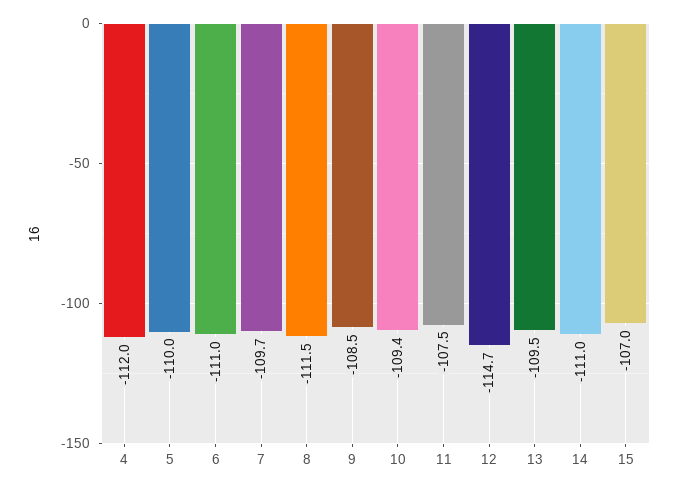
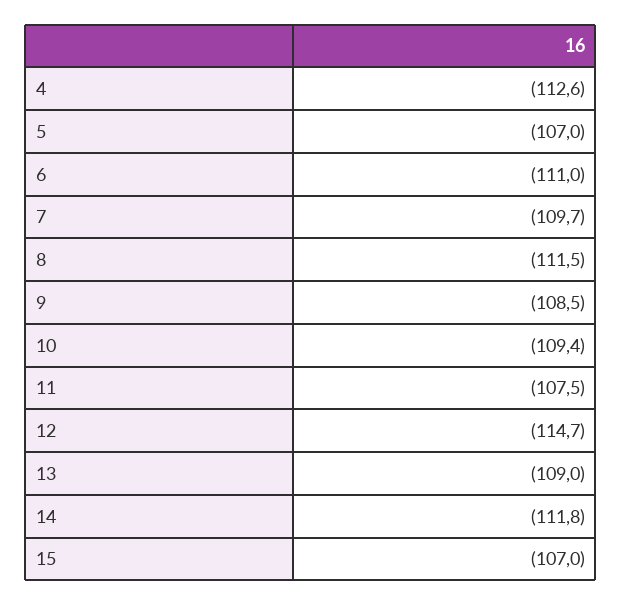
  {
-   "4": -112,
+   "4": -112.6,
-   "5": -110,
+   "5": -107,
    "6": -111,
    "7": -109.7,
    "8": -111.5,
    "9": -108.5,
    "10": -109.4,
    "11": -107.5,
    "12": -114.7,
-   "13": -109.5,
+   "13": -109,
-   "14": -111,
+   "14": -111.8,
    "15": -107
  }

